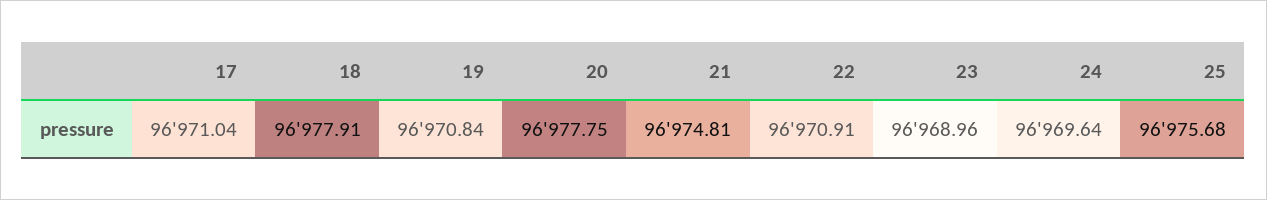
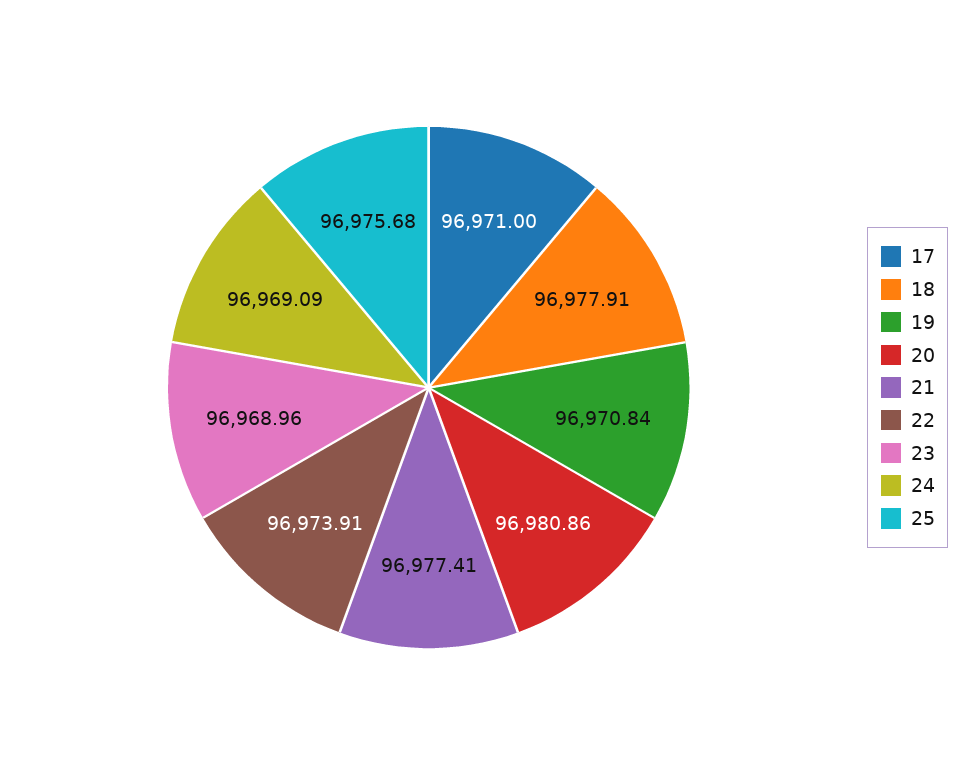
  {
-   "17": 96971.04,
+   "17": 96971,
    "18": 96977.91,
    "19": 96970.84,
-   "20": 96977.75,
+   "20": 96980.86,
-   "21": 96974.81,
+   "21": 96977.41,
-   "22": 96970.91,
+   "22": 96973.91,
    "23": 96968.96,
-   "24": 96969.64,
+   "24": 96969.09,
    "25": 96975.68
  }

